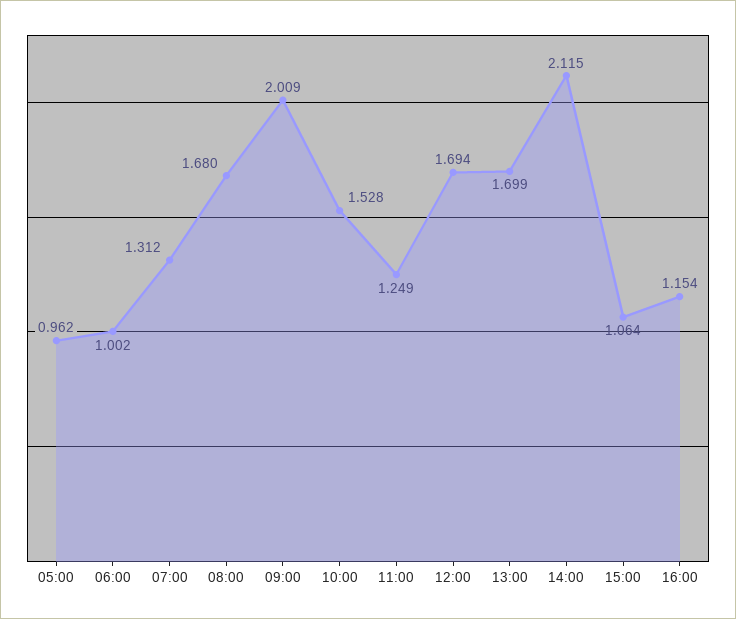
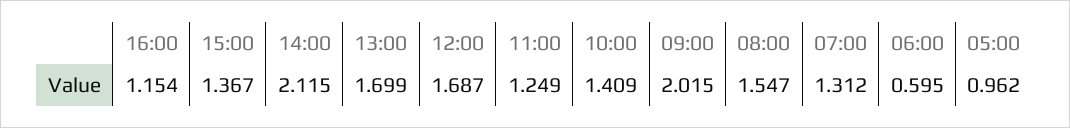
  {
    "05:00": 0.962,
-   "06:00": 1.002,
+   "06:00": 0.595,
    "07:00": 1.312,
-   "08:00": 1.68,
+   "08:00": 1.547,
-   "09:00": 2.009,
+   "09:00": 2.015,
-   "10:00": 1.528,
+   "10:00": 1.409,
    "11:00": 1.249,
-   "12:00": 1.694,
+   "12:00": 1.687,
    "13:00": 1.699,
    "14:00": 2.115,
-   "15:00": 1.064,
+   "15:00": 1.367,
    "16:00": 1.154
  }

